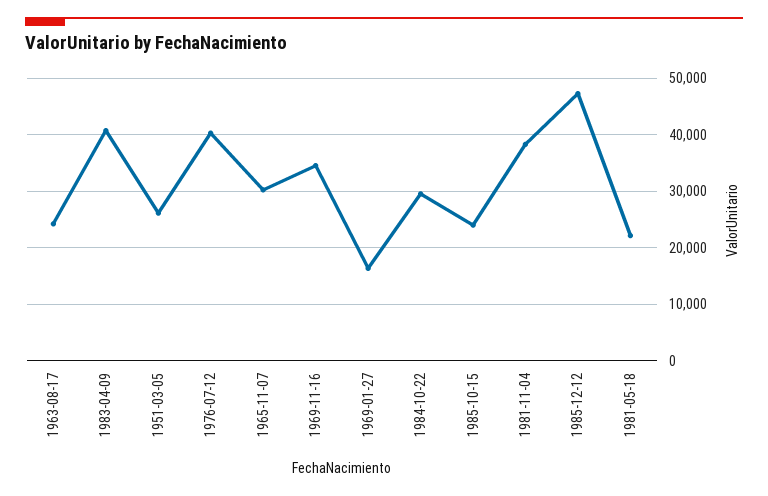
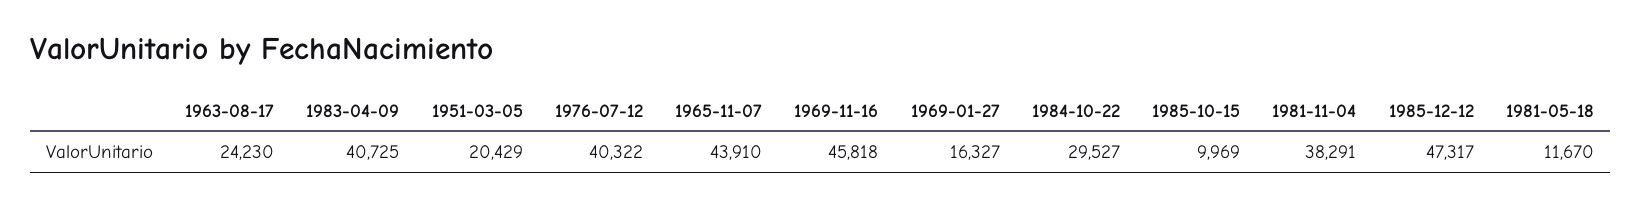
  {
    "1963-08-17": 24230,
    "1983-04-09": 40725,
-   "1951-03-05": 26000,
+   "1951-03-05": 20429,
    "1976-07-12": 40322,
-   "1965-11-07": 30000,
+   "1965-11-07": 43910,
-   "1969-11-16": 34000,
+   "1969-11-16": 45818,
    "1969-01-27": 16327,
    "1984-10-22": 29527,
-   "1985-10-15": 24000,
+   "1985-10-15": 9969,
    "1981-11-04": 38291,
    "1985-12-12": 47317,
-   "1981-05-18": 22000
+   "1981-05-18": 11670
  }

